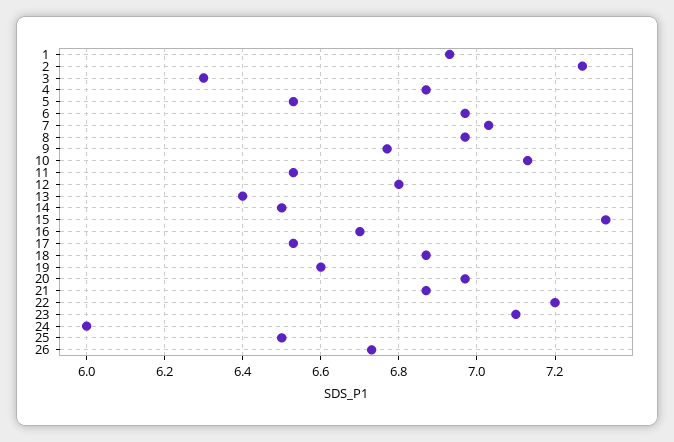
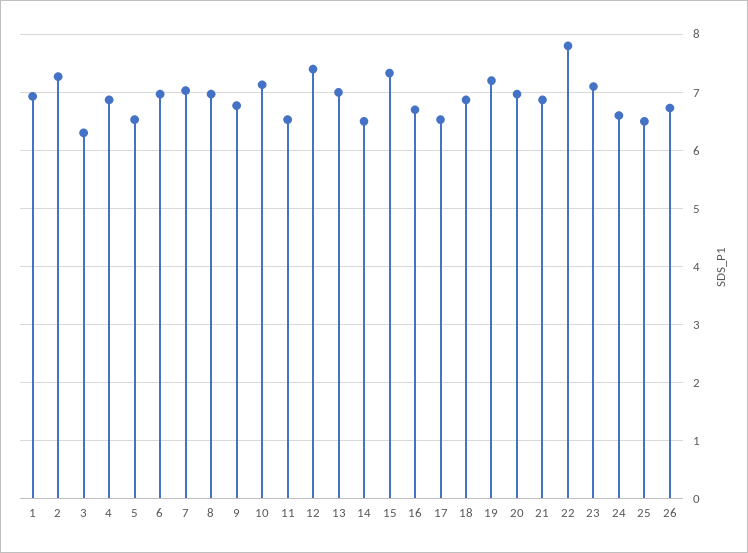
  {
    "1": 6.95,
    "2": 7.25,
    "3": 6.3,
    "4": 6.85,
    "5": 6.55,
    "6": 6.95,
    "7": 7.05,
    "8": 6.95,
    "9": 6.75,
    "10": 7.15,
    "11": 6.55,
-   "12": 6.8,
+   "12": 7.4,
-   "13": 6.4,
+   "13": 7,
    "14": 6.5,
    "15": 7.35,
    "16": 6.7,
    "17": 6.55,
    "18": 6.85,
-   "19": 6.6,
+   "19": 7.2,
    "20": 6.95,
    "21": 6.85,
-   "22": 7.2,
+   "22": 7.8,
    "23": 7.1,
-   "24": 6,
+   "24": 6.6,
    "25": 6.5,
    "26": 6.75
  }

